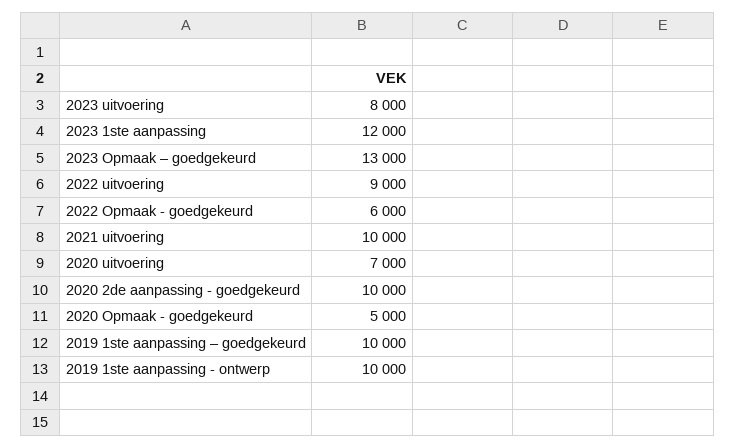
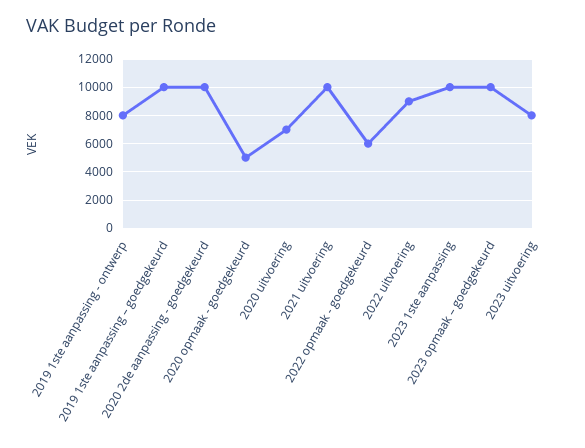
  {
    "2023 uitvoering": 8000,
-   "2023 1ste aanpassing": 12000,
+   "2023 1ste aanpassing": 10000,
-   "2023 Opmaak – goedgekeurd": 13000,
+   "2023 Opmaak – goedgekeurd": 10000,
    "2022 uitvoering": 9000,
    "2022 Opmaak - goedgekeurd": 6000,
    "2021 uitvoering": 10000,
    "2020 uitvoering": 7000,
    "2020 2de aanpassing - goedgekeurd": 10000,
    "2020 Opmaak - goedgekeurd": 5000,
    "2019 1ste aanpassing – goedgekeurd": 10000,
-   "2019 1ste aanpassing - ontwerp": 10000
+   "2019 1ste aanpassing - ontwerp": 8000
  }

